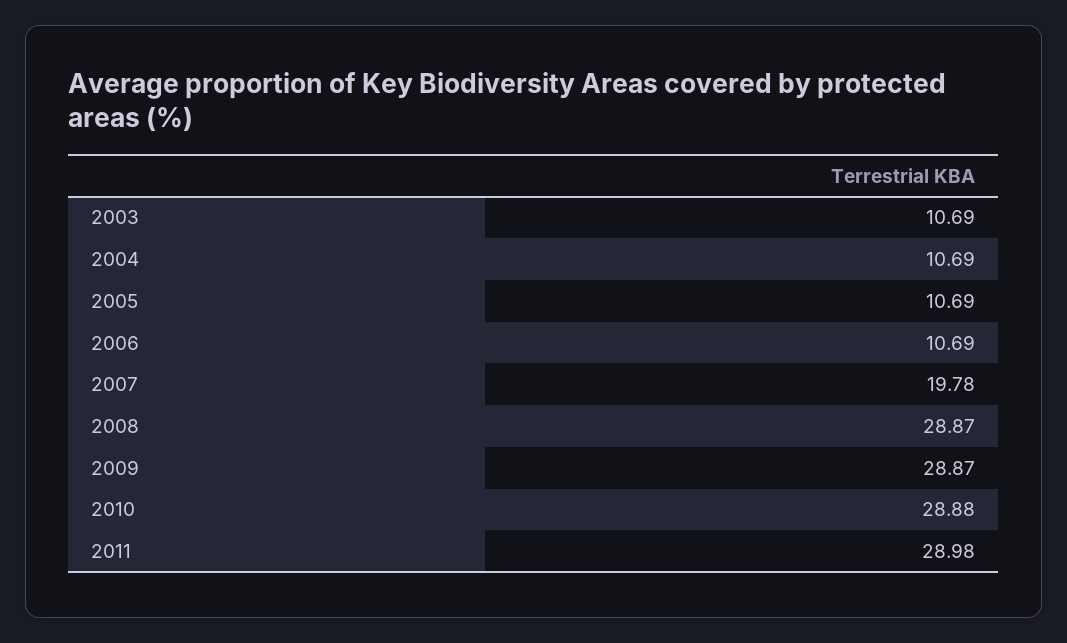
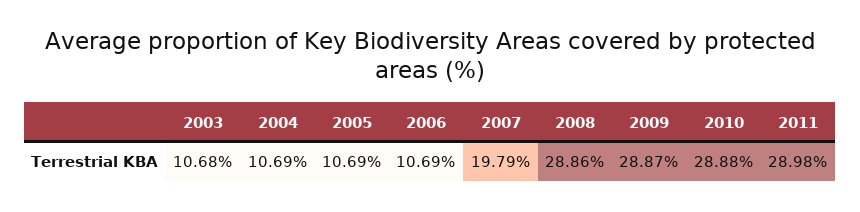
  {
-   "2003": 10.69,
+   "2003": 10.68,
    "2004": 10.69,
    "2005": 10.69,
    "2006": 10.69,
-   "2007": 19.78,
+   "2007": 19.79,
-   "2008": 28.87,
+   "2008": 28.86,
    "2009": 28.87,
    "2010": 28.88,
    "2011": 28.98
  }

